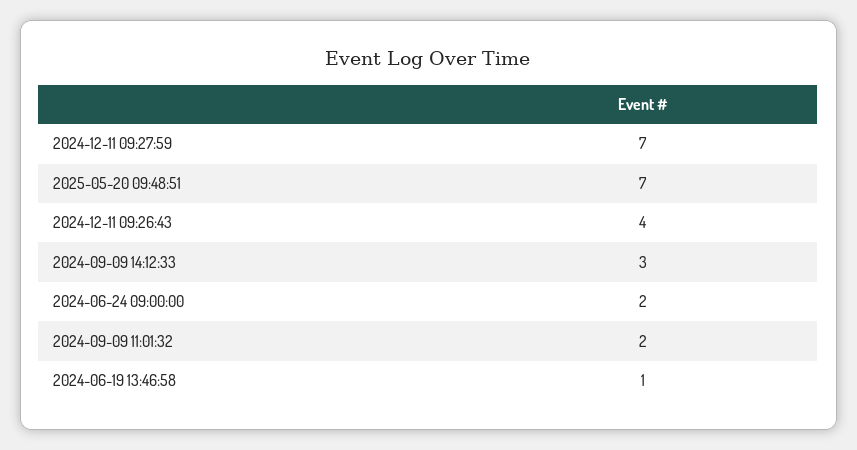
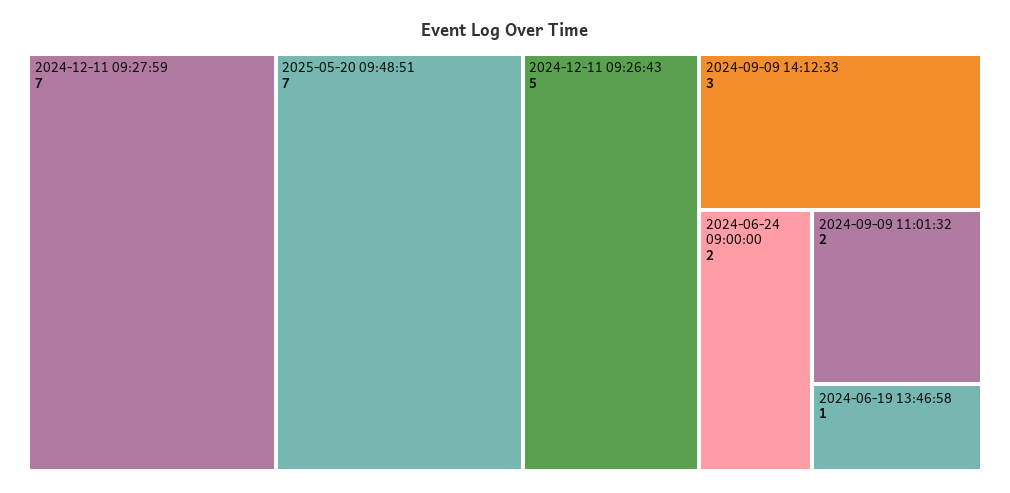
  {
    "2024-12-11 09:27:59": 7,
    "2025-05-20 09:48:51": 7,
-   "2024-12-11 09:26:43": 4,
+   "2024-12-11 09:26:43": 5,
    "2024-09-09 14:12:33": 3,
    "2024-06-24 09:00:00": 2,
    "2024-09-09 11:01:32": 2,
    "2024-06-19 13:46:58": 1
  }

